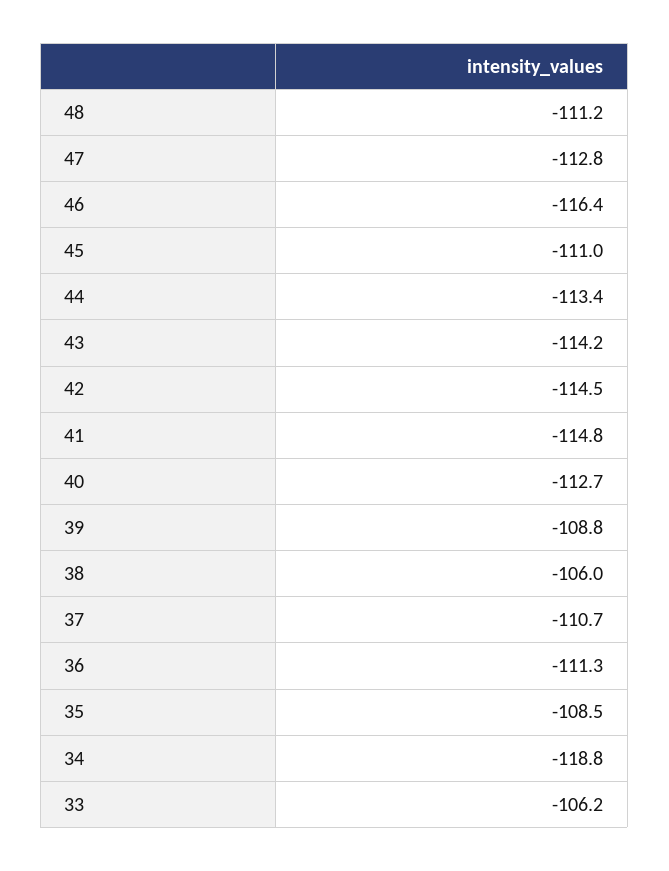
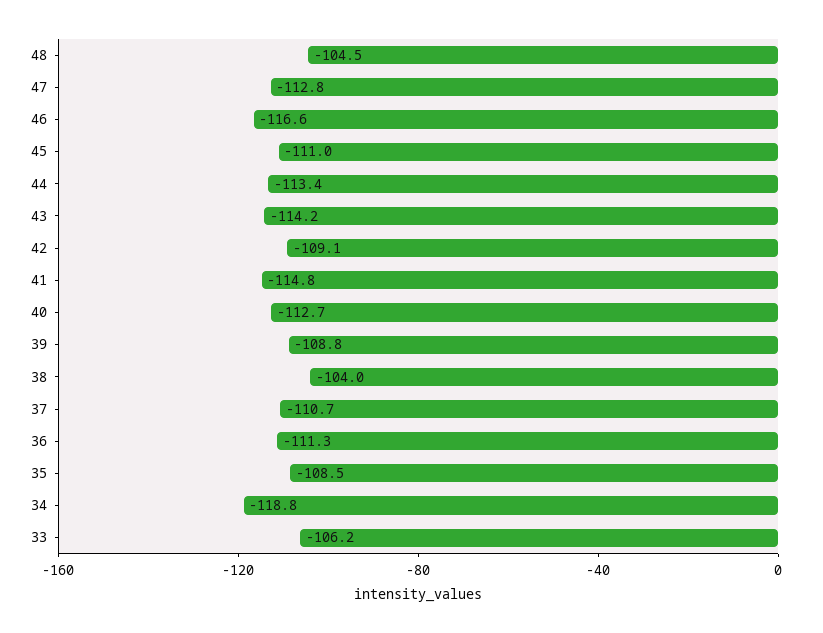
  {
-   "48": -111.2,
+   "48": -104.5,
    "47": -112.8,
-   "46": -116.4,
+   "46": -116.6,
    "45": -111,
    "44": -113.4,
    "43": -114.2,
-   "42": -114.5,
+   "42": -109.1,
    "41": -114.8,
    "40": -112.7,
    "39": -108.8,
-   "38": -106,
+   "38": -104,
    "37": -110.7,
    "36": -111.3,
    "35": -108.5,
    "34": -118.8,
    "33": -106.2
  }

